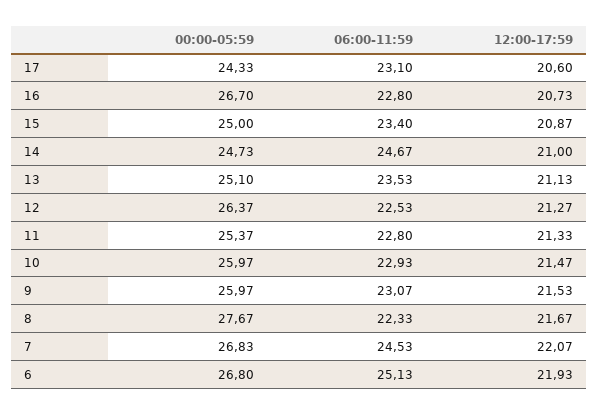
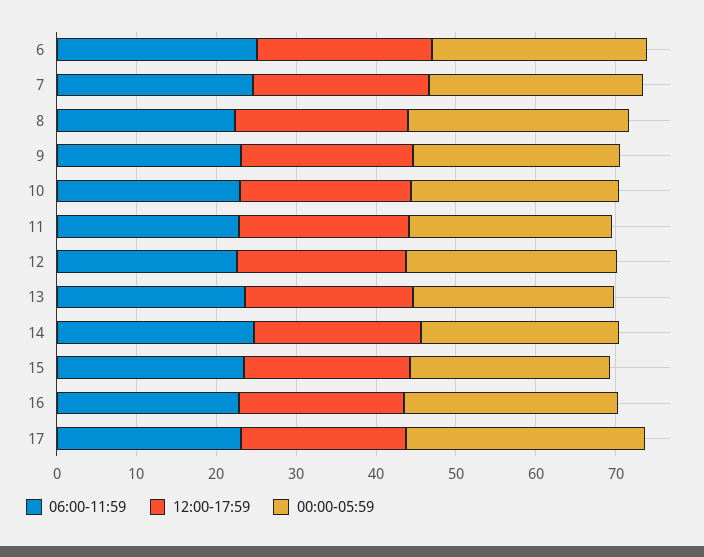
  {
    "00:00-05:59": {
-     "17": 24.33,
+     "17": 30,
      "16": 26.7,
      "15": 25,
      "14": 24.73,
      "13": 25.1,
      "12": 26.37,
      "11": 25.37,
      "10": 25.97,
      "9": 25.97,
      "8": 27.67,
      "7": 26.83,
      "6": 26.8
    },
    "06:00-11:59": {
      "17": 23.1,
      "16": 22.8,
      "15": 23.4,
      "14": 24.67,
      "13": 23.53,
      "12": 22.53,
      "11": 22.8,
      "10": 22.93,
      "9": 23.07,
      "8": 22.33,
      "7": 24.53,
      "6": 25.13
    },
    "12:00-17:59": {
      "17": 20.6,
      "16": 20.73,
      "15": 20.87,
      "14": 21,
      "13": 21.13,
      "12": 21.27,
      "11": 21.33,
      "10": 21.47,
      "9": 21.53,
      "8": 21.67,
      "7": 22.07,
      "6": 21.93
    }
  }

